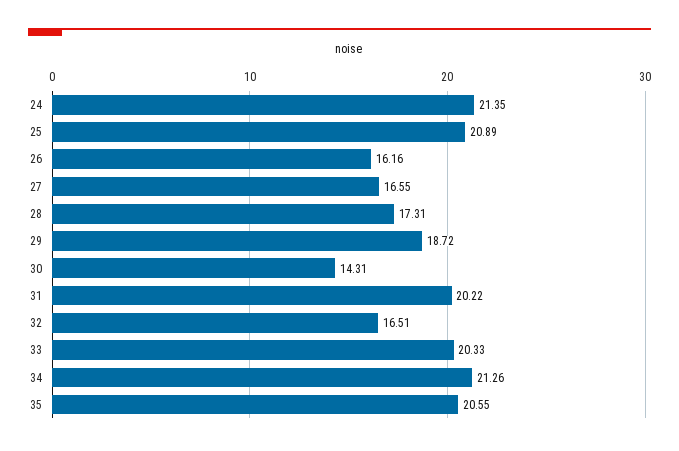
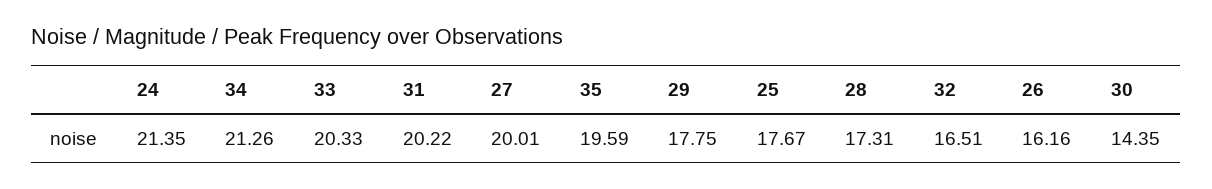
  {
    "24": 21.35,
-   "25": 20.89,
+   "25": 17.67,
    "26": 16.16,
-   "27": 16.55,
+   "27": 20.01,
    "28": 17.31,
-   "29": 18.72,
+   "29": 17.75,
-   "30": 14.31,
+   "30": 14.35,
    "31": 20.22,
    "32": 16.51,
    "33": 20.33,
    "34": 21.26,
-   "35": 20.55
+   "35": 19.59
  }

